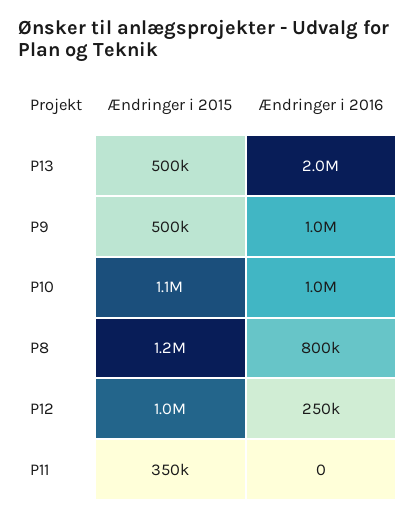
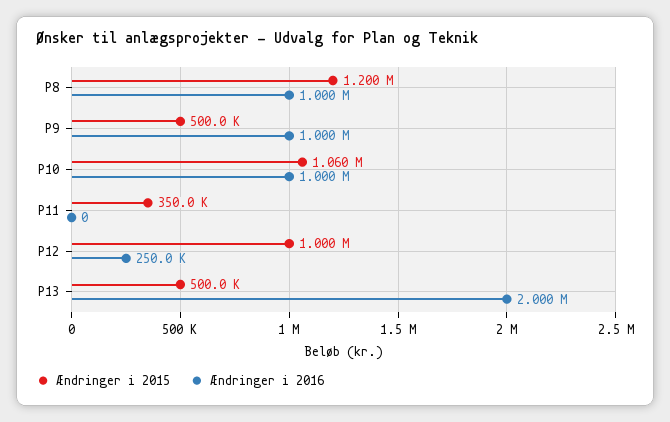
  {
    "Ændringer i 2015": {
      "P13": 500000,
      "P9": 500000,
      "P10": 1060000,
      "P8": 1200000,
      "P12": 1000000,
      "P11": 350000
    },
    "Ændringer i 2016": {
      "P13": 2000000,
      "P9": 1000000,
      "P10": 1000000,
-     "P8": 800000,
+     "P8": 1000000,
      "P12": 250000,
      "P11": 0
    }
  }

